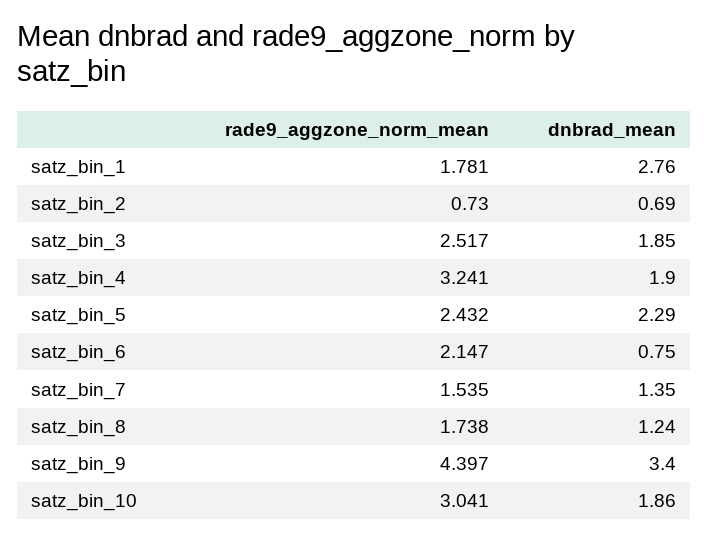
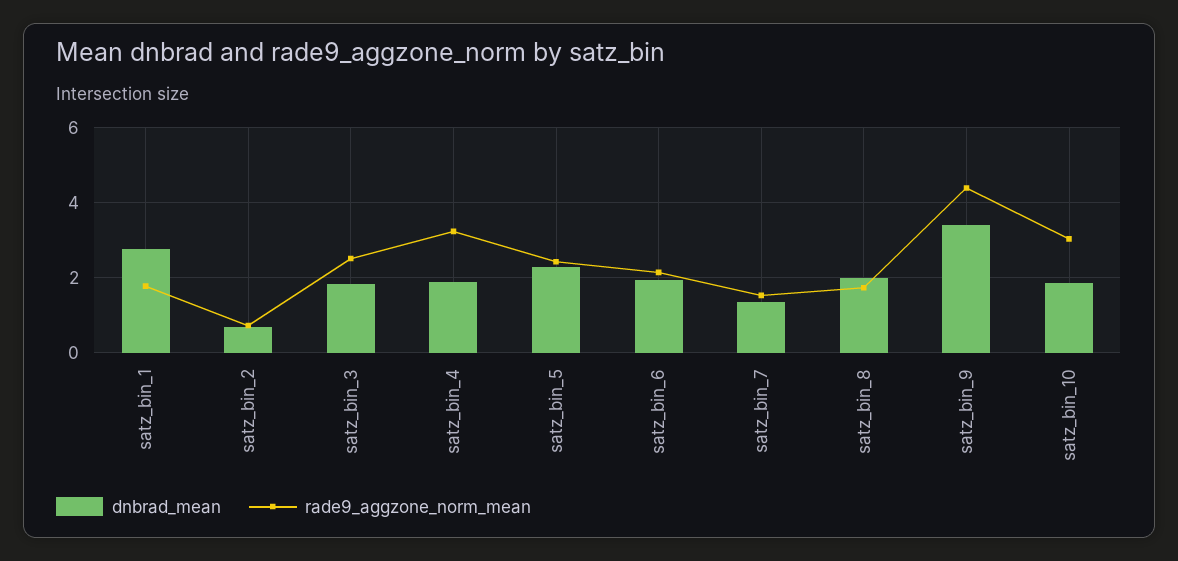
  {
    "rade9_aggzone_norm_mean": {
      "satz_bin_1": 1.781,
      "satz_bin_2": 0.73,
      "satz_bin_3": 2.517,
      "satz_bin_4": 3.241,
      "satz_bin_5": 2.432,
      "satz_bin_6": 2.147,
      "satz_bin_7": 1.535,
      "satz_bin_8": 1.738,
      "satz_bin_9": 4.397,
      "satz_bin_10": 3.041
    },
    "dnbrad_mean": {
      "satz_bin_1": 2.76,
      "satz_bin_2": 0.69,
      "satz_bin_3": 1.85,
      "satz_bin_4": 1.9,
      "satz_bin_5": 2.29,
-     "satz_bin_6": 0.75,
+     "satz_bin_6": 2,
      "satz_bin_7": 1.35,
-     "satz_bin_8": 1.24,
+     "satz_bin_8": 2,
      "satz_bin_9": 3.4,
      "satz_bin_10": 1.86
    }
  }

